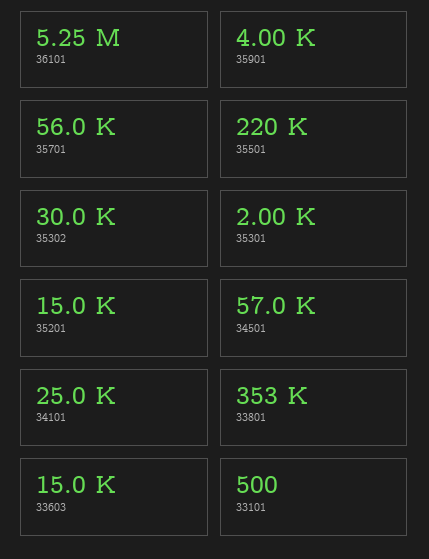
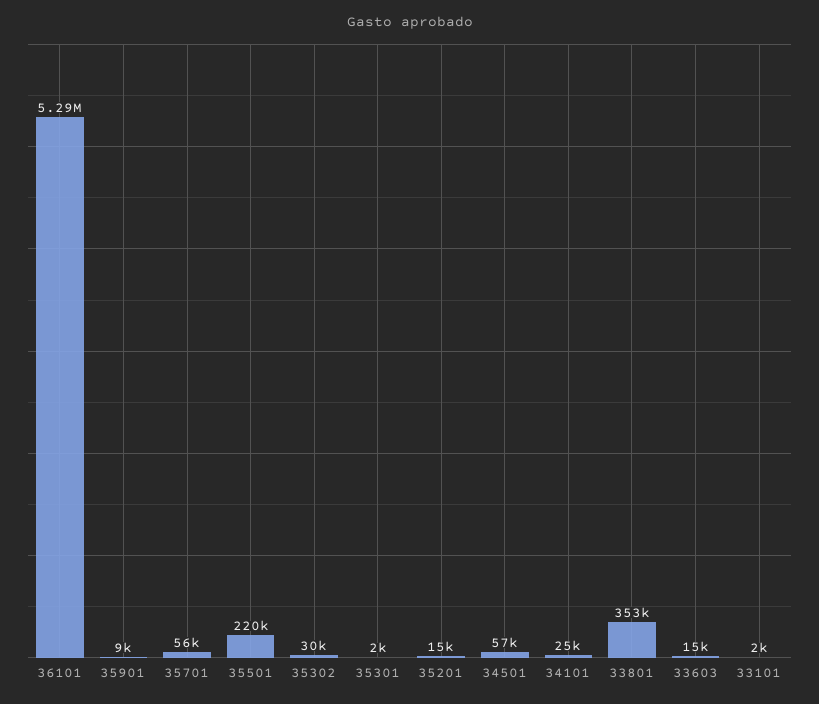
  {
-   "36101": 5250000,
+   "36101": 5290000,
-   "35901": 4000,
+   "35901": 9000,
    "35701": 56000,
    "35501": 220000,
    "35302": 30000,
    "35301": 2000,
    "35201": 15000,
    "34501": 57000,
    "34101": 25000,
    "33801": 353000,
    "33603": 15000,
-   "33101": 500
+   "33101": 2000
  }

